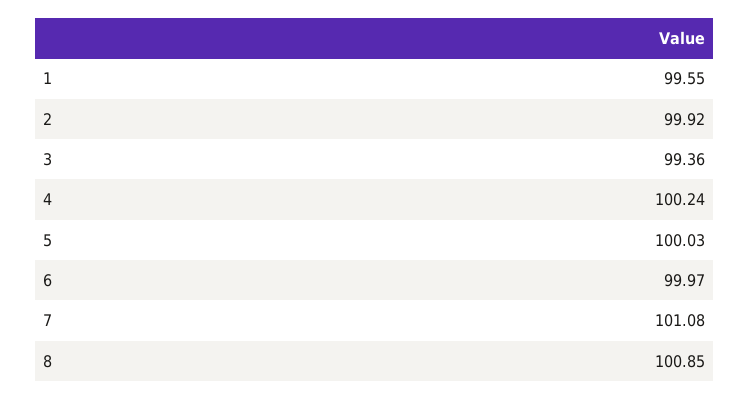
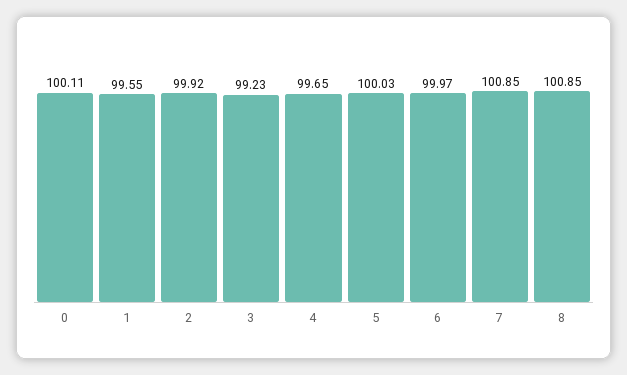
  {
    "1": 99.55,
    "2": 99.92,
-   "3": 99.36,
+   "3": 99.23,
-   "4": 100.24,
+   "4": 99.65,
    "5": 100.03,
    "6": 99.97,
-   "7": 101.08,
+   "7": 100.85,
-   "8": 100.85
+   "8": 100.85,
+   "0": 100.11
  }

